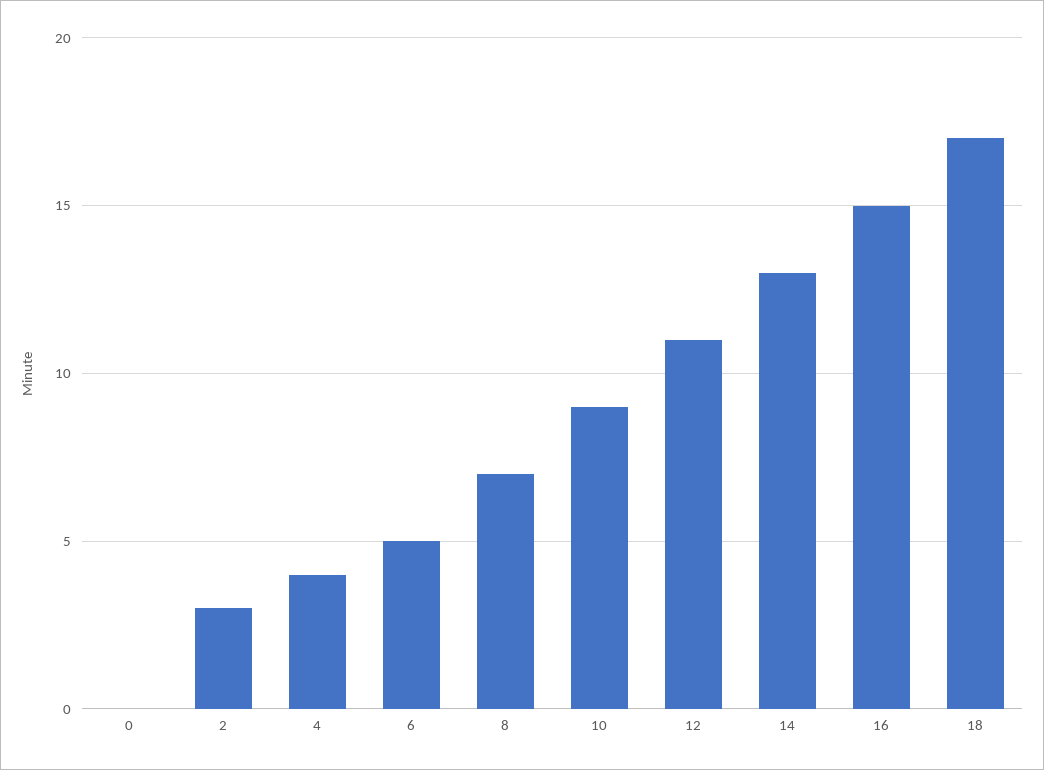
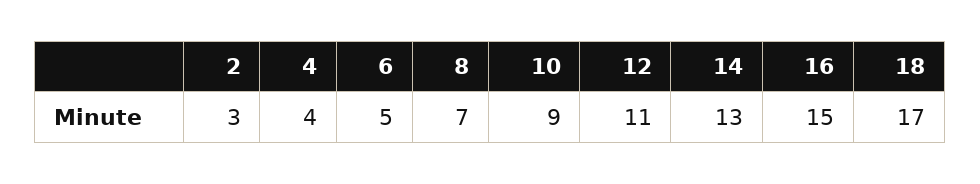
  {
-   "0": 0,
    "2": 3,
    "4": 4,
    "6": 5,
    "8": 7,
    "10": 9,
    "12": 11,
    "14": 13,
    "16": 15,
    "18": 17
  }

